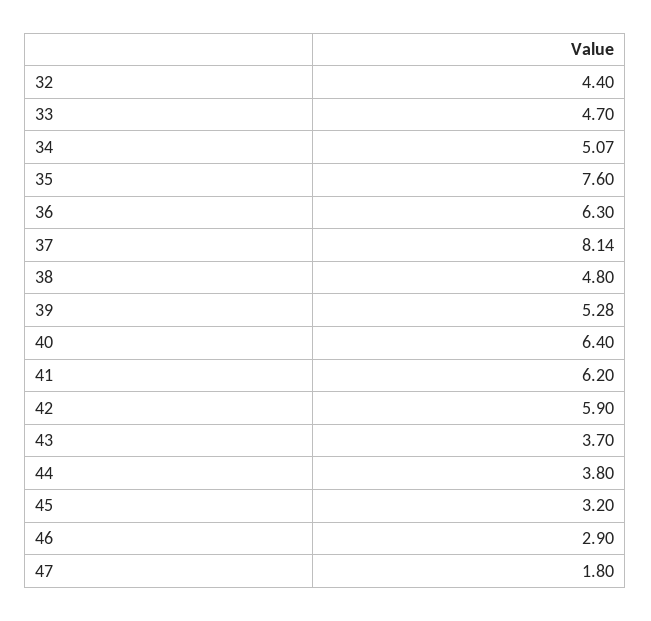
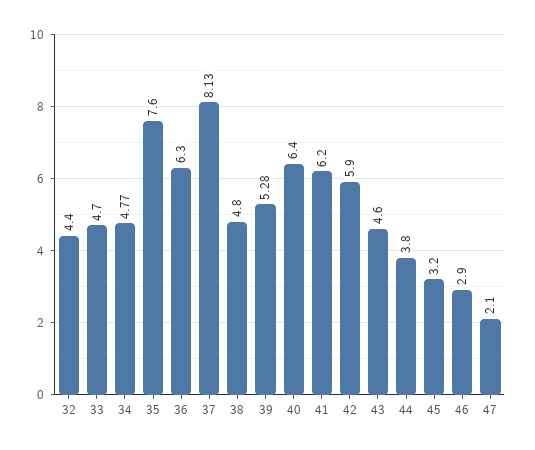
  {
    "32": 4.4,
    "33": 4.7,
-   "34": 5.07,
+   "34": 4.77,
    "35": 7.6,
    "36": 6.3,
-   "37": 8.14,
+   "37": 8.13,
    "38": 4.8,
    "39": 5.28,
    "40": 6.4,
    "41": 6.2,
    "42": 5.9,
-   "43": 3.7,
+   "43": 4.6,
    "44": 3.8,
    "45": 3.2,
    "46": 2.9,
-   "47": 1.8
+   "47": 2.1
  }

